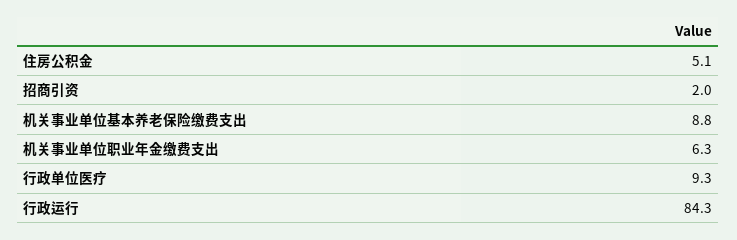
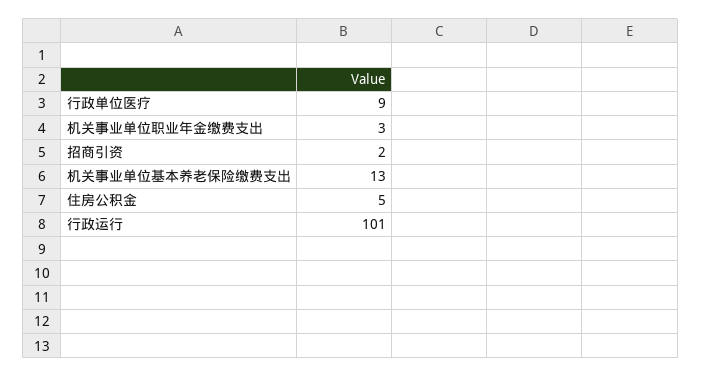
  {
    "住房公积金": 5.1,
    "招商引资": 2,
-   "机关事业单位基本养老保险缴费支出": 8.8,
+   "机关事业单位基本养老保险缴费支出": 13,
-   "机关事业单位职业年金缴费支出": 6.3,
+   "机关事业单位职业年金缴费支出": 3,
    "行政单位医疗": 9.3,
-   "行政运行": 84.3
+   "行政运行": 101
  }

